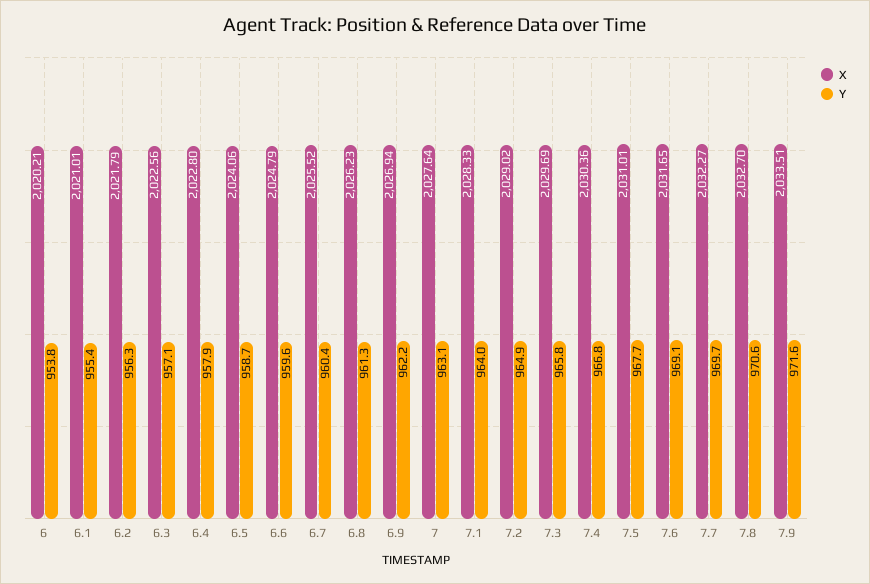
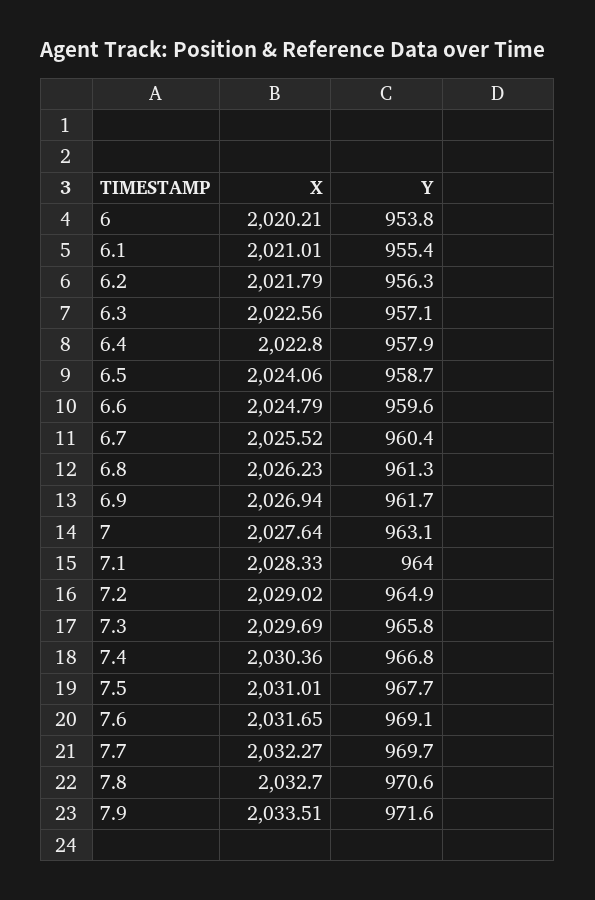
  {
    "X": {
      "6": 2020.21,
      "6.1": 2021.01,
      "6.2": 2021.79,
      "6.3": 2022.56,
      "6.4": 2022.8,
      "6.5": 2024.06,
      "6.6": 2024.79,
      "6.7": 2025.52,
      "6.8": 2026.23,
      "6.9": 2026.94,
      "7": 2027.64,
      "7.1": 2028.33,
      "7.2": 2029.02,
      "7.3": 2029.69,
      "7.4": 2030.36,
      "7.5": 2031.01,
      "7.6": 2031.65,
      "7.7": 2032.27,
      "7.8": 2032.7,
      "7.9": 2033.51
    },
    "Y": {
      "6": 953.8,
      "6.1": 955.4,
      "6.2": 956.3,
      "6.3": 957.1,
      "6.4": 957.9,
      "6.5": 958.7,
      "6.6": 959.6,
      "6.7": 960.4,
      "6.8": 961.3,
-     "6.9": 962.2,
+     "6.9": 961.7,
      "7": 963.1,
      "7.1": 964,
      "7.2": 964.9,
      "7.3": 965.8,
      "7.4": 966.8,
      "7.5": 967.7,
      "7.6": 969.1,
      "7.7": 969.7,
      "7.8": 970.6,
      "7.9": 971.6
    }
  }

